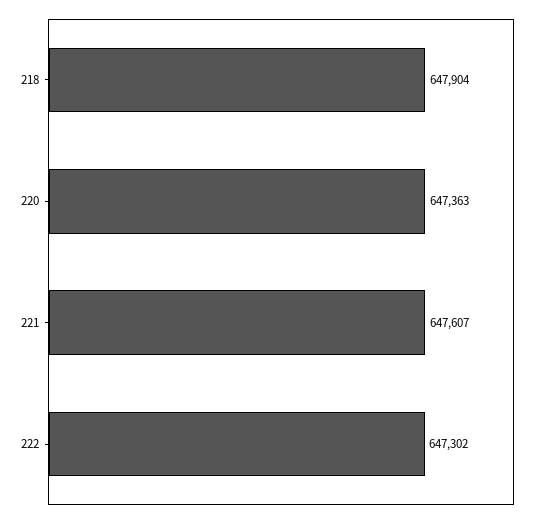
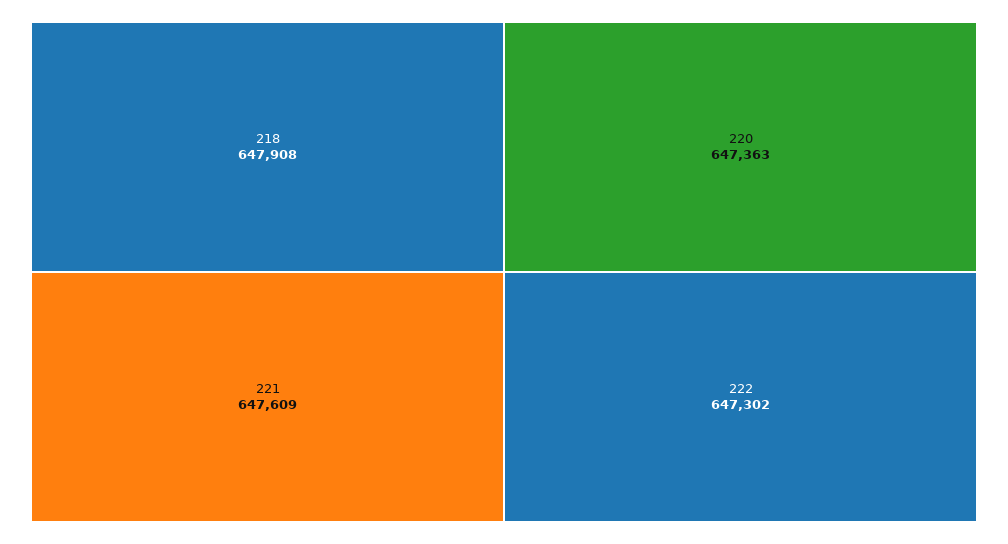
  {
-   "218": 647904,
+   "218": 647908,
    "220": 647363,
-   "221": 647607,
+   "221": 647609,
    "222": 647302
  }

